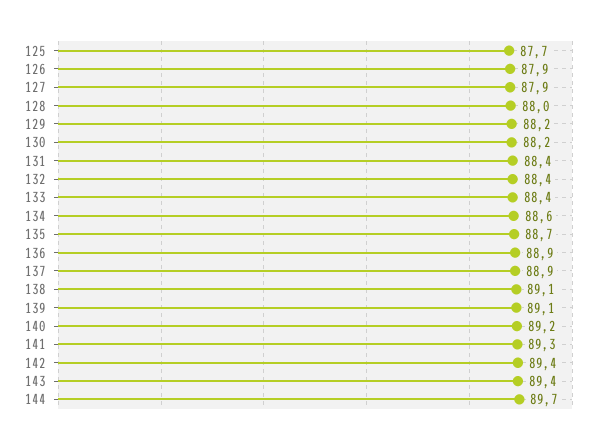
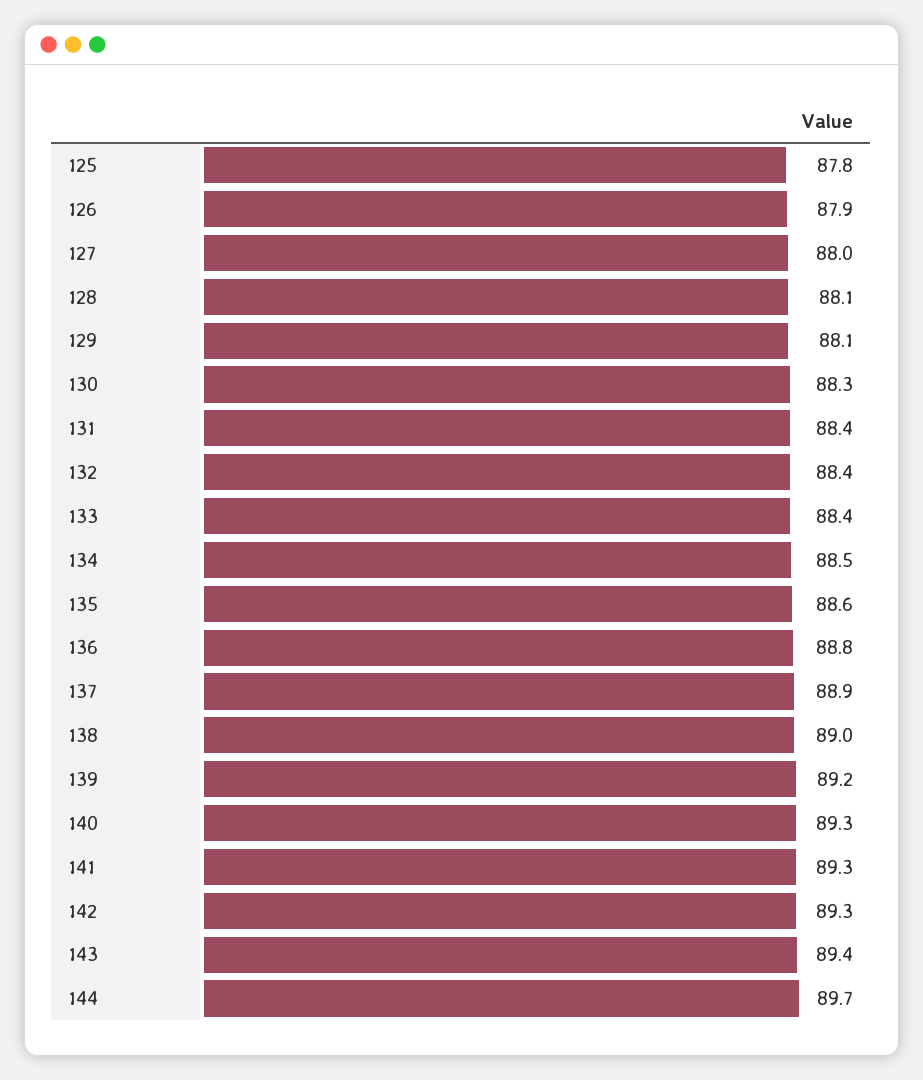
  {
-   "125": 87.7,
+   "125": 87.8,
    "126": 87.9,
-   "127": 87.9,
+   "127": 88,
-   "128": 88,
+   "128": 88.1,
-   "129": 88.2,
+   "129": 88.1,
-   "130": 88.2,
+   "130": 88.3,
    "131": 88.4,
    "132": 88.4,
    "133": 88.4,
-   "134": 88.6,
+   "134": 88.5,
-   "135": 88.7,
+   "135": 88.6,
-   "136": 88.9,
+   "136": 88.8,
    "137": 88.9,
-   "138": 89.1,
+   "138": 89,
-   "139": 89.1,
+   "139": 89.2,
-   "140": 89.2,
+   "140": 89.3,
    "141": 89.3,
-   "142": 89.4,
+   "142": 89.3,
    "143": 89.4,
    "144": 89.7
  }

